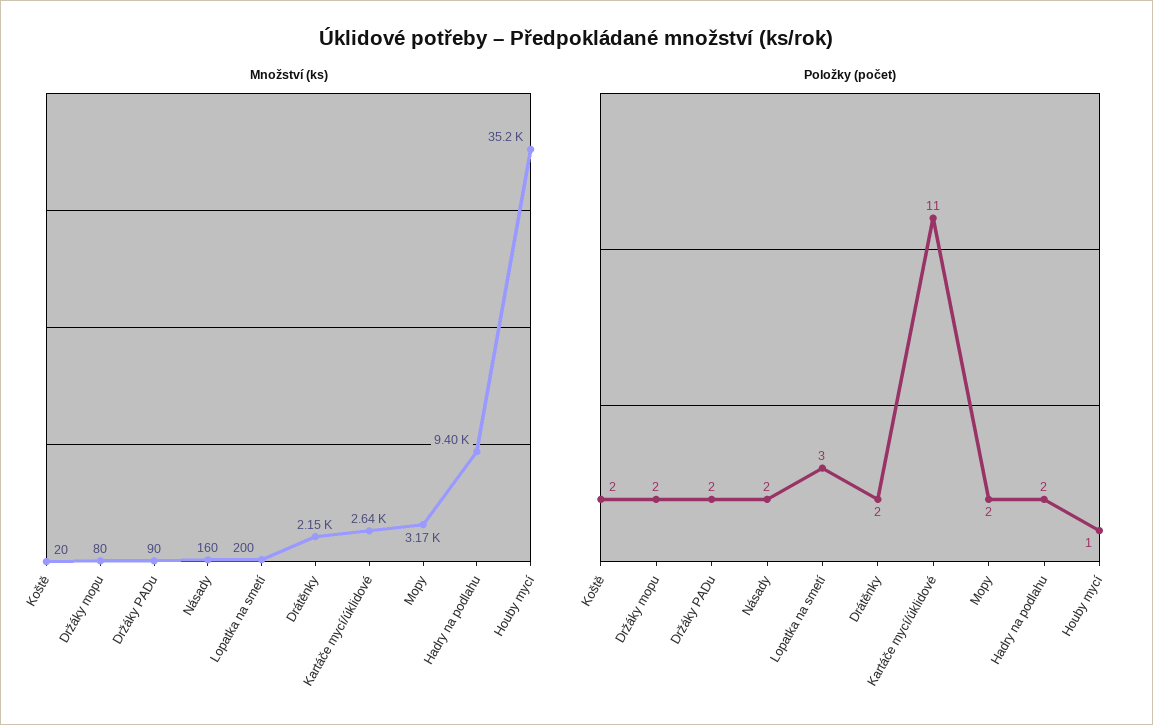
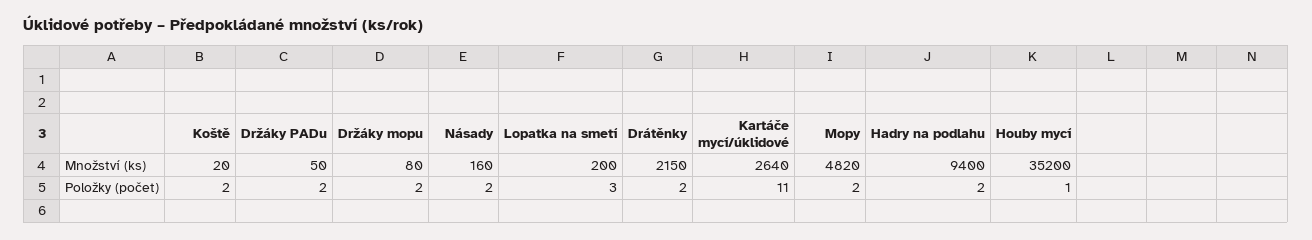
  {
    "Množství (ks)": {
      "Koště": 20,
      "Držáky mopu": 80,
-     "Držáky PADu": 90,
+     "Držáky PADu": 50,
      "Násady": 160,
      "Lopatka na smetí": 200,
      "Drátěnky": 2150,
      "Kartáče mycí/úklidové": 2640,
-     "Mopy": 3170,
+     "Mopy": 4820,
      "Hadry na podlahu": 9400,
      "Houby mycí": 35200
    },
    "Položky (počet)": {
      "Koště": 2,
      "Držáky mopu": 2,
      "Držáky PADu": 2,
      "Násady": 2,
      "Lopatka na smetí": 3,
      "Drátěnky": 2,
      "Kartáče mycí/úklidové": 11,
      "Mopy": 2,
      "Hadry na podlahu": 2,
      "Houby mycí": 1
    }
  }

